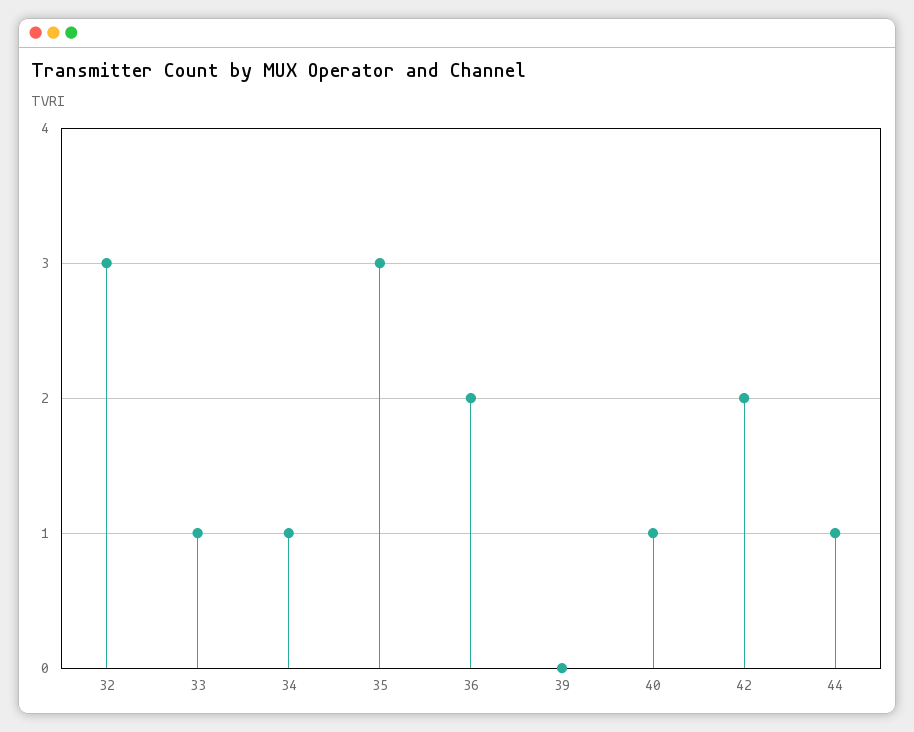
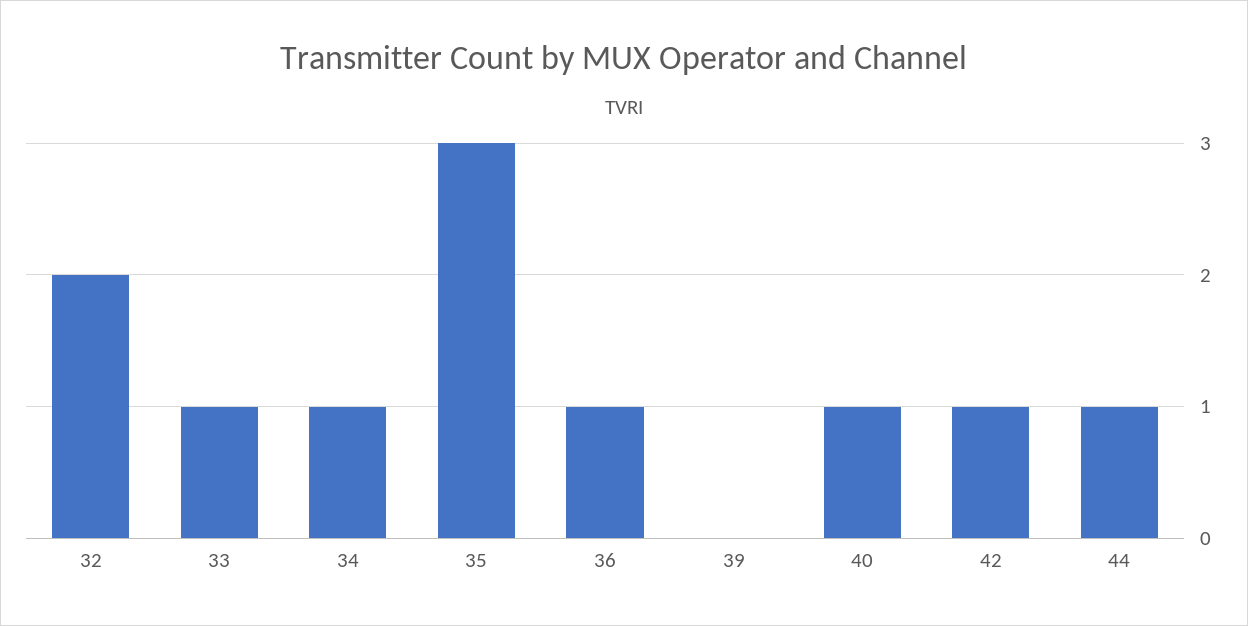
  {
-   "32": 3,
+   "32": 2,
    "33": 1,
    "34": 1,
    "35": 3,
-   "36": 2,
+   "36": 1,
    "39": 0,
    "40": 1,
-   "42": 2,
+   "42": 1,
    "44": 1
  }

